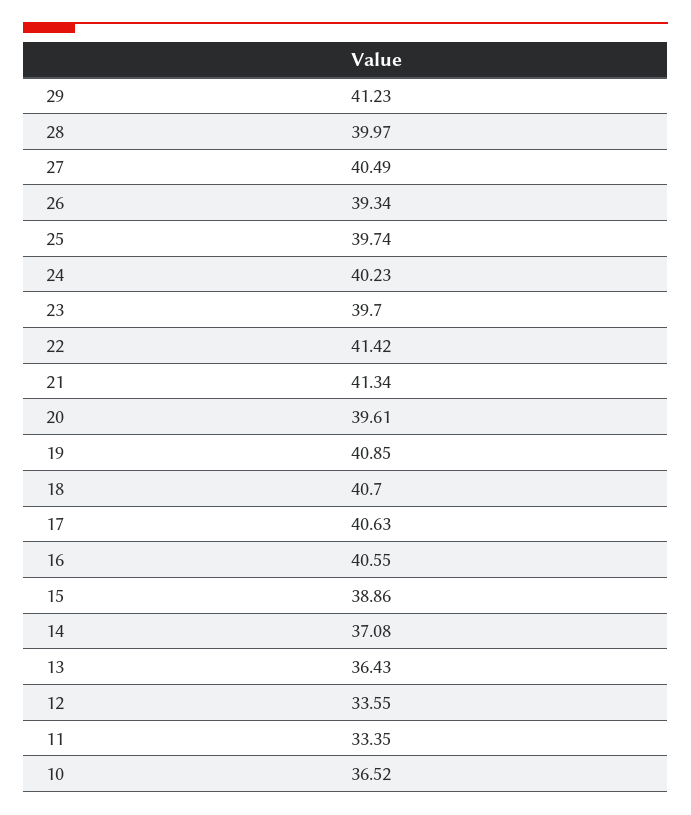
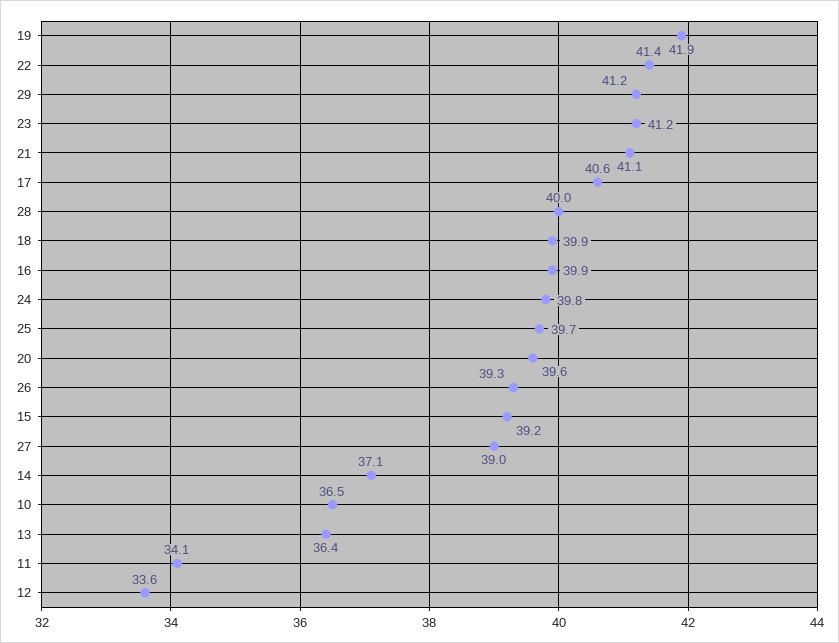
  {
    "29": 41.23,
    "28": 39.97,
-   "27": 40.49,
+   "27": 39,
    "26": 39.34,
    "25": 39.74,
-   "24": 40.23,
+   "24": 39.8,
-   "23": 39.7,
+   "23": 41.2,
    "22": 41.42,
-   "21": 41.34,
+   "21": 41.1,
    "20": 39.61,
-   "19": 40.85,
+   "19": 41.9,
-   "18": 40.7,
+   "18": 39.9,
    "17": 40.63,
-   "16": 40.55,
+   "16": 39.9,
-   "15": 38.86,
+   "15": 39.2,
    "14": 37.08,
    "13": 36.43,
    "12": 33.55,
-   "11": 33.35,
+   "11": 34.1,
    "10": 36.52
  }

